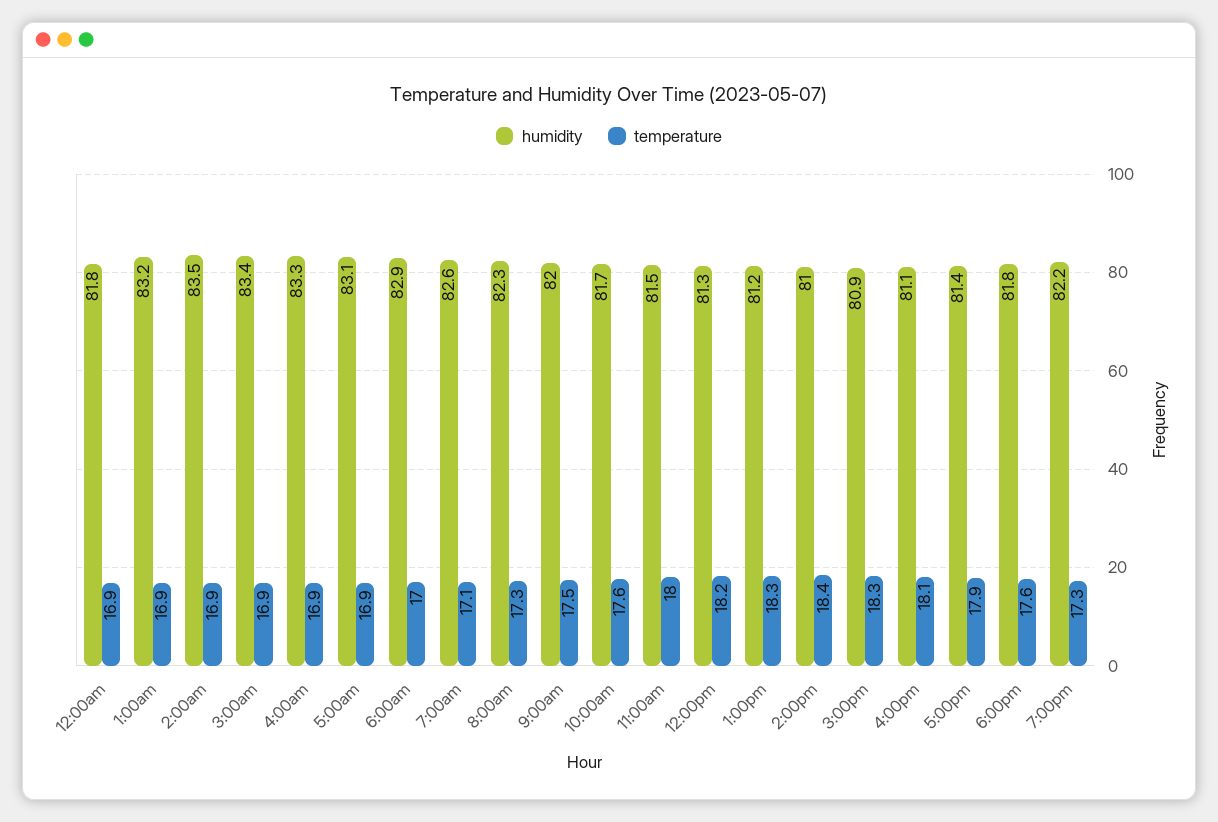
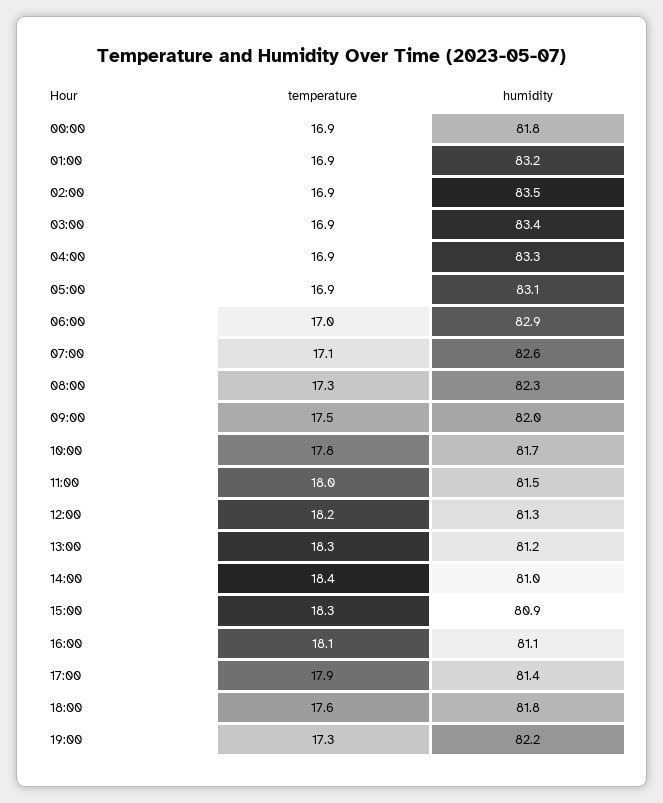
  {
    "humidity": {
      "12:00am": 81.8,
      "1:00am": 83.2,
      "2:00am": 83.5,
      "3:00am": 83.4,
      "4:00am": 83.3,
      "5:00am": 83.1,
      "6:00am": 82.9,
      "7:00am": 82.6,
      "8:00am": 82.3,
      "9:00am": 82,
      "10:00am": 81.7,
      "11:00am": 81.5,
      "12:00pm": 81.3,
      "1:00pm": 81.2,
      "2:00pm": 81,
      "3:00pm": 80.9,
      "4:00pm": 81.1,
      "5:00pm": 81.4,
      "6:00pm": 81.8,
      "7:00pm": 82.2
    },
    "temperature": {
      "12:00am": 16.9,
      "1:00am": 16.9,
      "2:00am": 16.9,
      "3:00am": 16.9,
      "4:00am": 16.9,
      "5:00am": 16.9,
      "6:00am": 17,
      "7:00am": 17.1,
      "8:00am": 17.3,
      "9:00am": 17.5,
-     "10:00am": 17.6,
+     "10:00am": 17.8,
      "11:00am": 18,
      "12:00pm": 18.2,
      "1:00pm": 18.3,
      "2:00pm": 18.4,
      "3:00pm": 18.3,
      "4:00pm": 18.1,
      "5:00pm": 17.9,
      "6:00pm": 17.6,
      "7:00pm": 17.3
    }
  }

